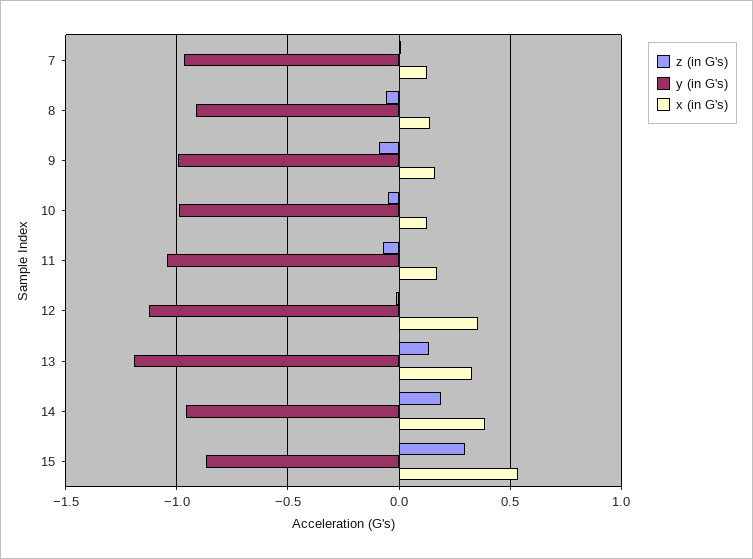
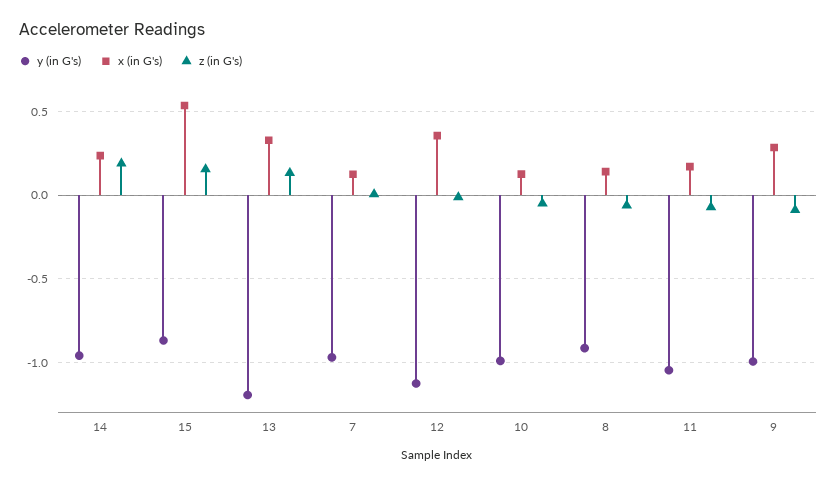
  {
    "z (in G's)": {
      "7": 0,
      "8": -0.05,
      "9": -0.1,
      "10": -0.05,
      "11": -0.05,
      "12": 0,
      "13": 0.15,
      "14": 0.2,
-     "15": 0.3
+     "15": 0.15
    },
    "y (in G's)": {
      "7": -0.95,
      "8": -0.9,
      "9": -1,
      "10": -1,
      "11": -1.05,
      "12": -1.15,
      "13": -1.2,
      "14": -0.95,
      "15": -0.85
    },
    "x (in G's)": {
      "7": 0.15,
      "8": 0.15,
-     "9": 0.15,
+     "9": 0.3,
      "10": 0.15,
      "11": 0.15,
      "12": 0.35,
      "13": 0.35,
-     "14": 0.4,
+     "14": 0.25,
      "15": 0.55
    }
  }

